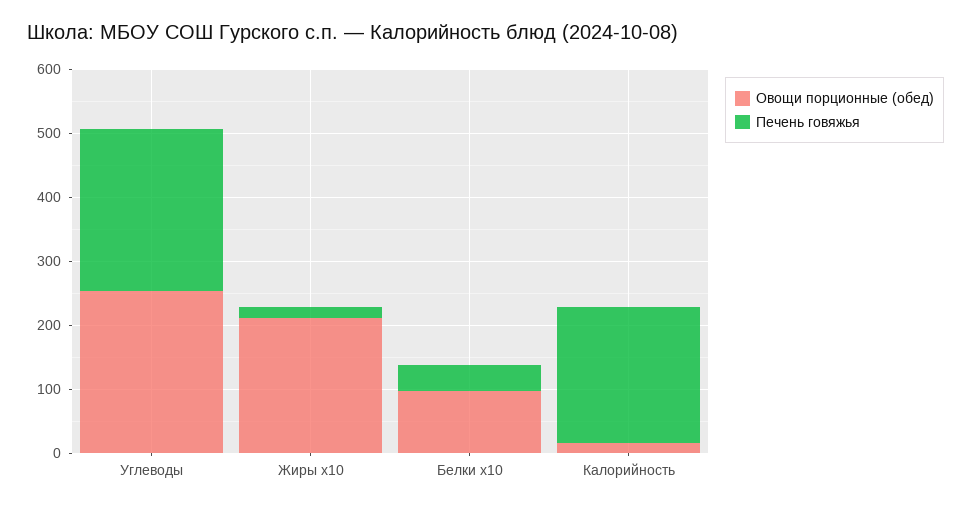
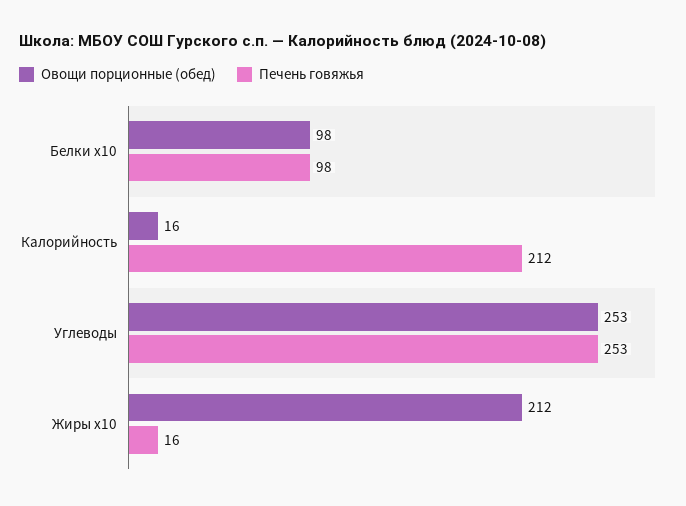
  {
    "Овощи порционные (обед)": {
      "Углеводы": 253,
      "Жиры x10": 212,
      "Белки x10": 98,
      "Калорийность": 16
    },
    "Печень говяжья": {
      "Углеводы": 253,
      "Жиры x10": 16,
-     "Белки x10": 40,
+     "Белки x10": 98,
      "Калорийность": 212
    }
  }

